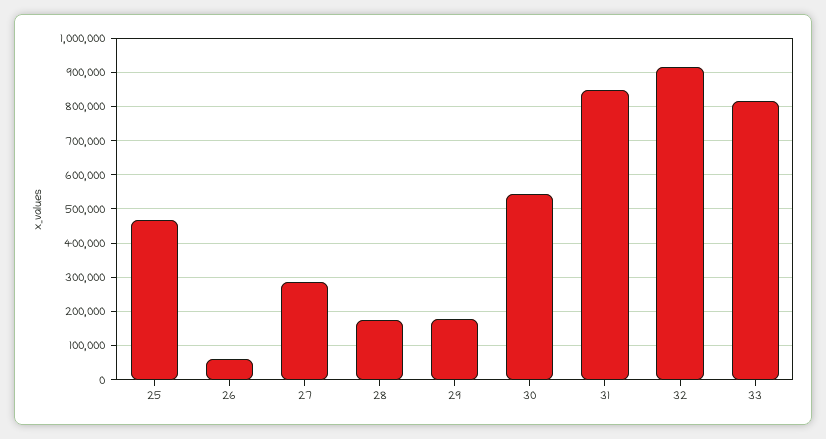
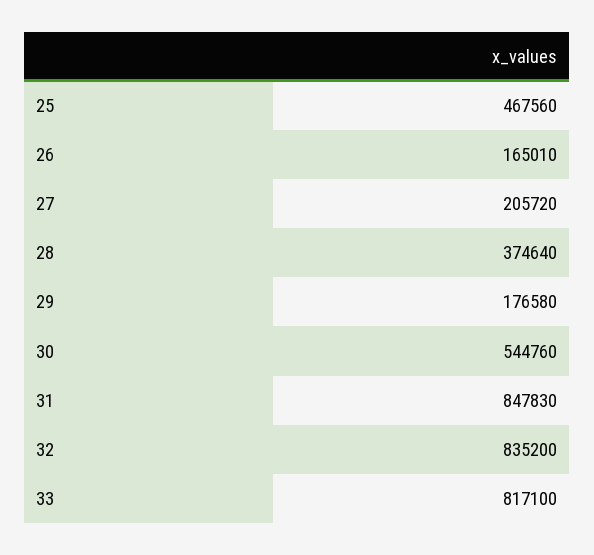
  {
    "25": 467560,
-   "26": 60000,
+   "26": 165010,
-   "27": 280000,
+   "27": 205720,
-   "28": 180000,
+   "28": 374640,
    "29": 176580,
    "30": 544760,
    "31": 847830,
-   "32": 920000,
+   "32": 835200,
    "33": 817100
  }

